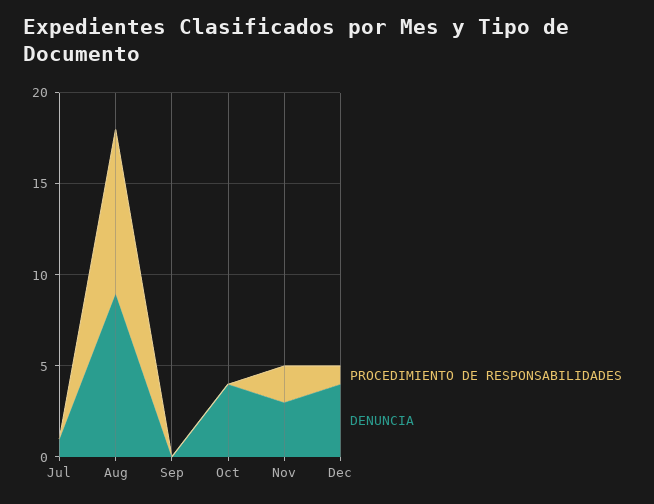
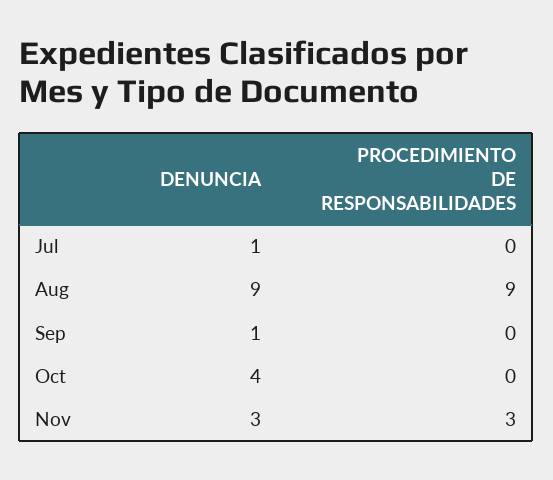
  {
    "PROCEDIMIENTO DE RESPONSABILIDADES": {
      "Jul": 0,
      "Aug": 9,
      "Sep": 0,
      "Oct": 0,
-     "Nov": 2,
+     "Nov": 3
-     "Dec": 1
    },
    "DENUNCIA": {
      "Jul": 1,
      "Aug": 9,
-     "Sep": 0,
+     "Sep": 1,
      "Oct": 4,
-     "Nov": 3,
+     "Nov": 3
-     "Dec": 4
    }
  }

